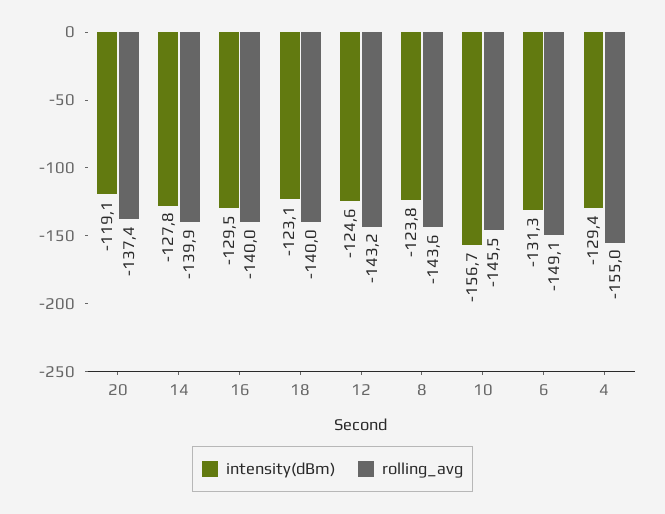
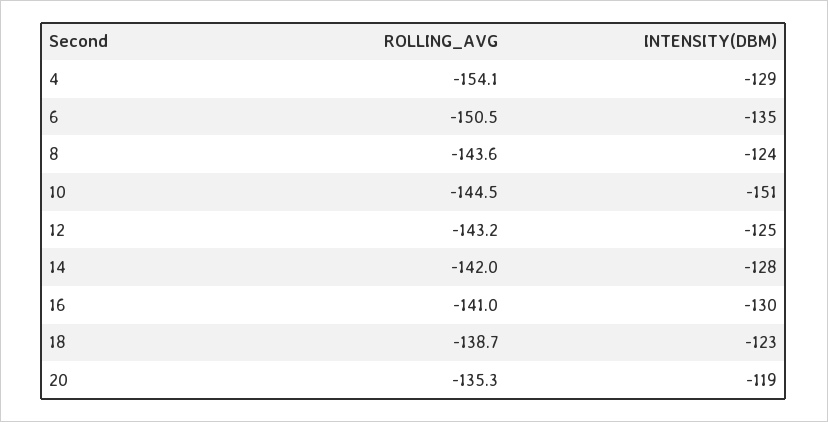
  {
    "intensity(dBm)": {
      "20": -119.1,
      "14": -127.8,
      "16": -129.5,
      "18": -123.1,
      "12": -124.6,
      "8": -123.8,
-     "10": -156.7,
+     "10": -151,
-     "6": -131.3,
+     "6": -135,
      "4": -129.4
    },
    "rolling_avg": {
-     "20": -137.4,
+     "20": -135.3,
-     "14": -139.9,
+     "14": -142,
-     "16": -140,
+     "16": -141,
-     "18": -140,
+     "18": -138.7,
      "12": -143.2,
      "8": -143.6,
-     "10": -145.5,
+     "10": -144.5,
-     "6": -149.1,
+     "6": -150.5,
-     "4": -155
+     "4": -154.1
    }
  }

